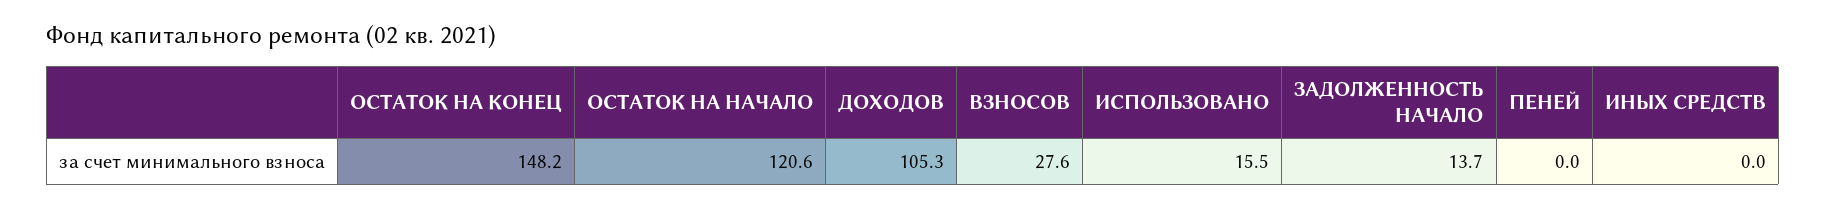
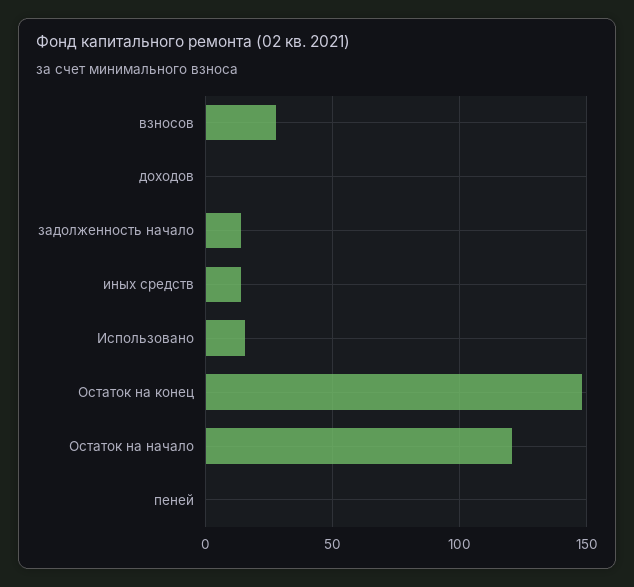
  {
    "ОСТАТОК НА КОНЕЦ": 148.2,
    "ОСТАТОК НА НАЧАЛО": 120.6,
-   "ДОХОДОВ": 105.3,
+   "ДОХОДОВ": 0,
    "ВЗНОСОВ": 27.6,
    "ИСПОЛЬЗОВАНО": 15.5,
    "ЗАДОЛЖЕННОСТЬ НАЧАЛО": 13.7,
    "ПЕНЕЙ": 0,
-   "ИНЫХ СРЕДСТВ": 0
+   "ИНЫХ СРЕДСТВ": 15
  }

